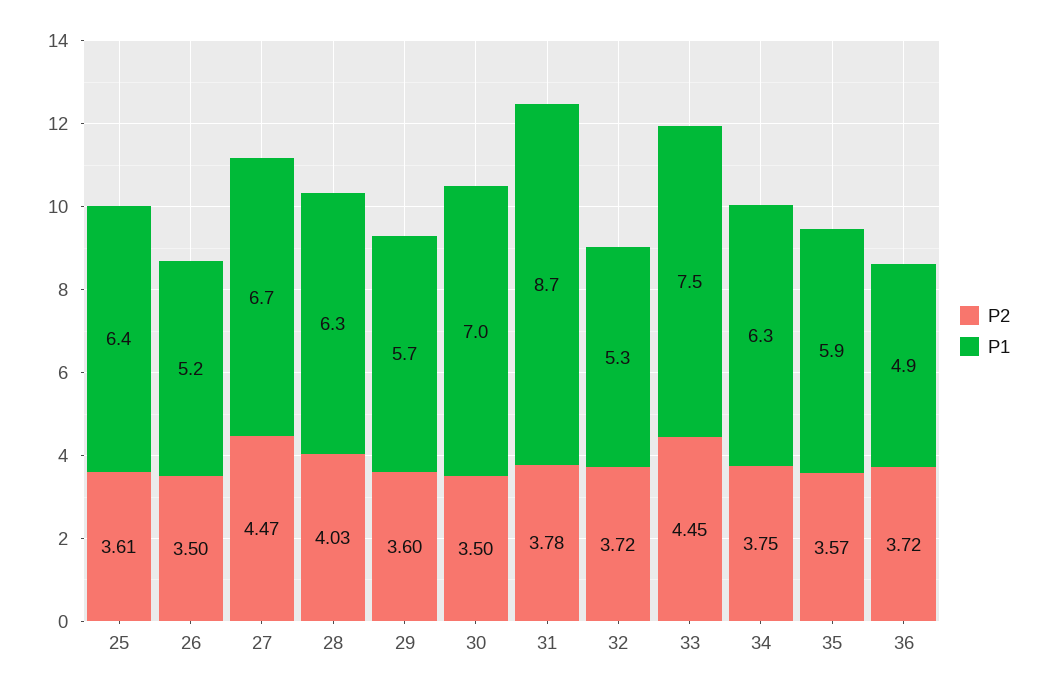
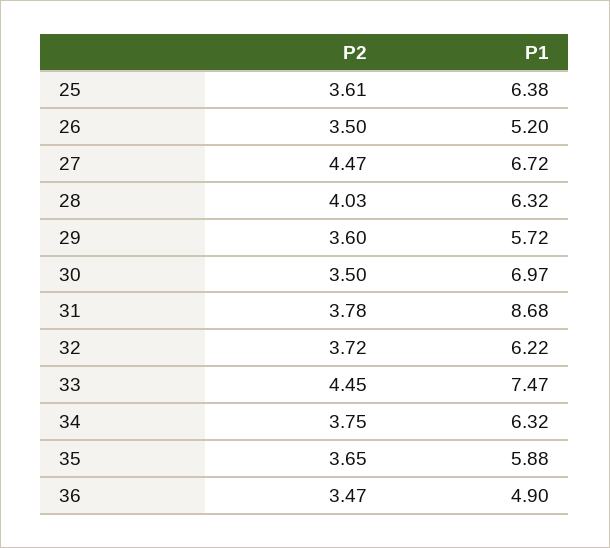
  {
    "P2": {
      "25": 3.61,
      "26": 3.5,
      "27": 4.47,
      "28": 4.03,
      "29": 3.6,
      "30": 3.5,
      "31": 3.78,
      "32": 3.72,
      "33": 4.45,
      "34": 3.75,
-     "35": 3.57,
+     "35": 3.65,
-     "36": 3.72
+     "36": 3.47
    },
    "P1": {
      "25": 6.38,
      "26": 5.2,
      "27": 6.72,
      "28": 6.32,
      "29": 5.72,
      "30": 6.97,
      "31": 8.68,
-     "32": 5.3,
+     "32": 6.22,
      "33": 7.47,
      "34": 6.32,
      "35": 5.88,
      "36": 4.9
    }
  }

